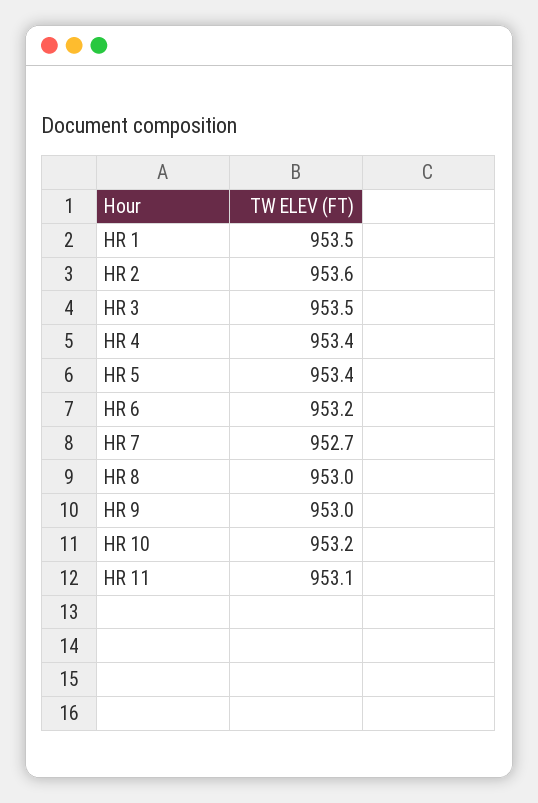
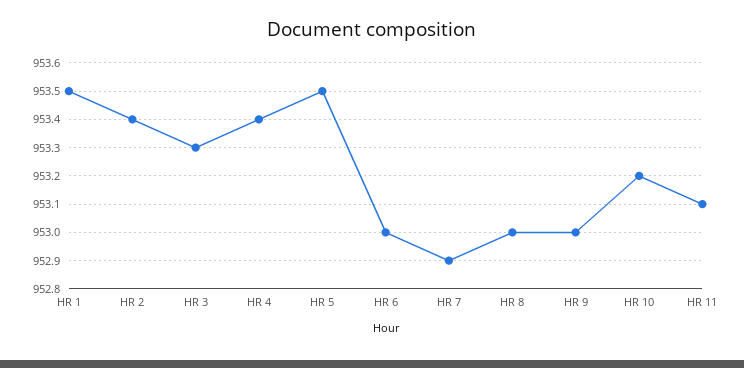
  {
    "HR 1": 953.5,
-   "HR 2": 953.6,
+   "HR 2": 953.4,
-   "HR 3": 953.5,
+   "HR 3": 953.3,
    "HR 4": 953.4,
-   "HR 5": 953.4,
+   "HR 5": 953.5,
-   "HR 6": 953.2,
+   "HR 6": 953,
-   "HR 7": 952.7,
+   "HR 7": 952.9,
    "HR 8": 953,
    "HR 9": 953,
    "HR 10": 953.2,
    "HR 11": 953.1
  }

